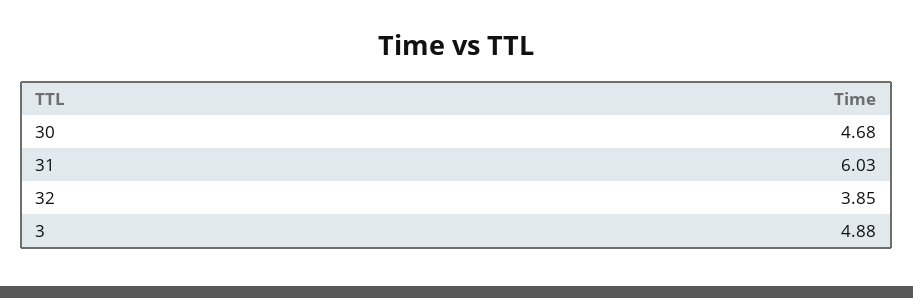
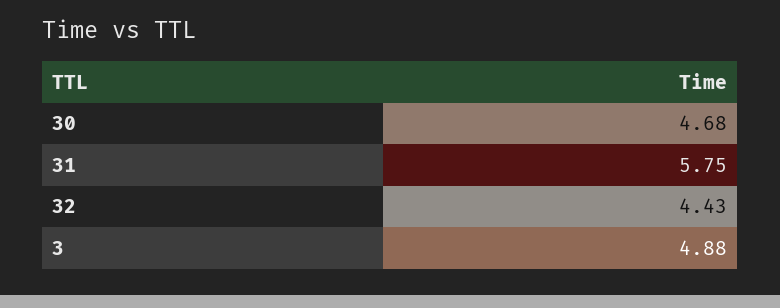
  {
    "30": 4.68,
-   "31": 6.03,
+   "31": 5.75,
-   "32": 3.85,
+   "32": 4.43,
    "3": 4.88
  }

